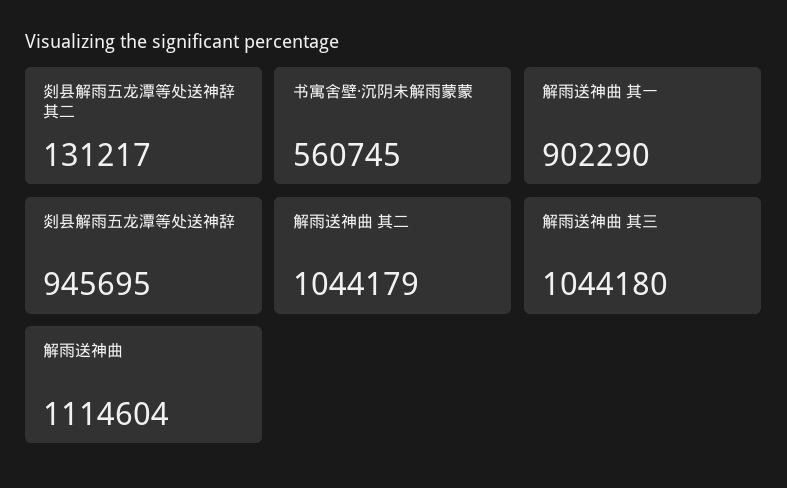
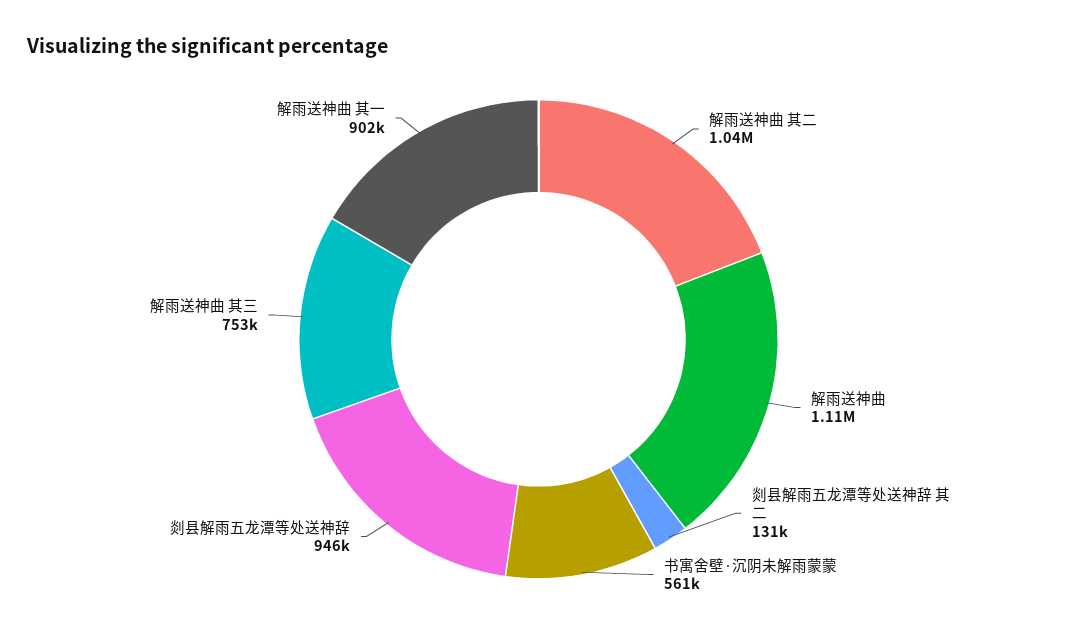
  {
    "剡县解雨五龙潭等处送神辞 其二": 131217,
    "书寓舍壁·沉阴未解雨蒙蒙": 560745,
    "解雨送神曲 其一": 902290,
    "剡县解雨五龙潭等处送神辞": 945695,
    "解雨送神曲 其二": 1044179,
-   "解雨送神曲 其三": 1044180,
+   "解雨送神曲 其三": 753000,
    "解雨送神曲": 1114604
  }

